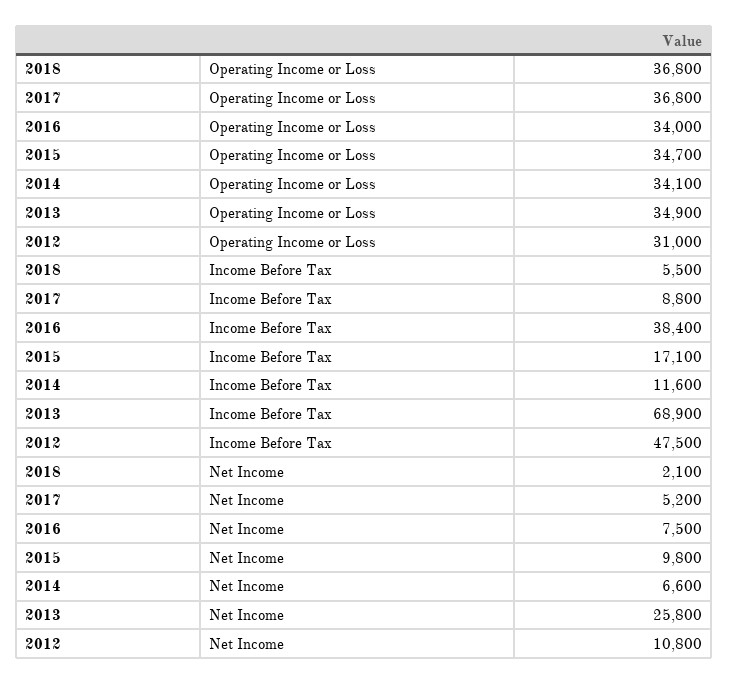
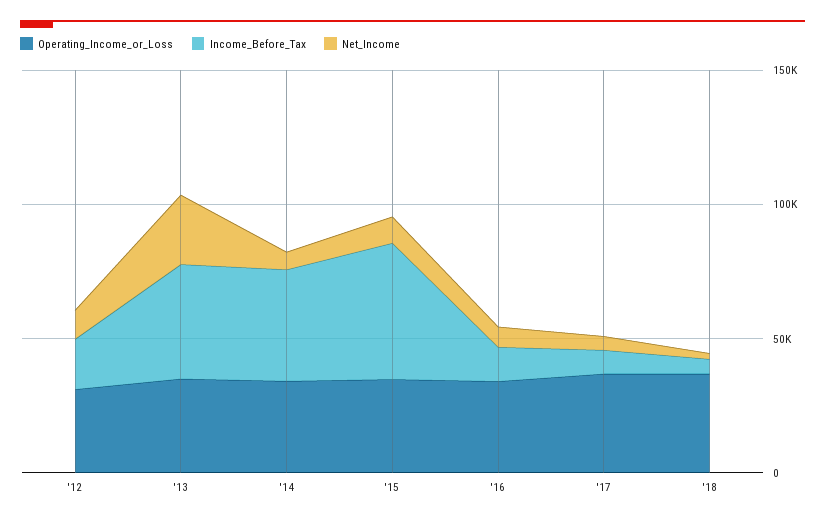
  {
    "Operating Income or Loss": {
      "2018": 36800,
      "2017": 36800,
      "2016": 34000,
      "2015": 34700,
      "2014": 34100,
      "2013": 34900,
      "2012": 31000
    },
    "Income Before Tax": {
      "2018": 5500,
      "2017": 8800,
-     "2016": 38400,
+     "2016": 10000,
-     "2015": 17100,
+     "2015": 50000,
-     "2014": 11600,
+     "2014": 40000,
-     "2013": 68900,
+     "2013": 40000,
-     "2012": 47500
+     "2012": 20000
    },
    "Net Income": {
      "2018": 2100,
      "2017": 5200,
      "2016": 7500,
      "2015": 9800,
      "2014": 6600,
      "2013": 25800,
      "2012": 10800
    }
  }

